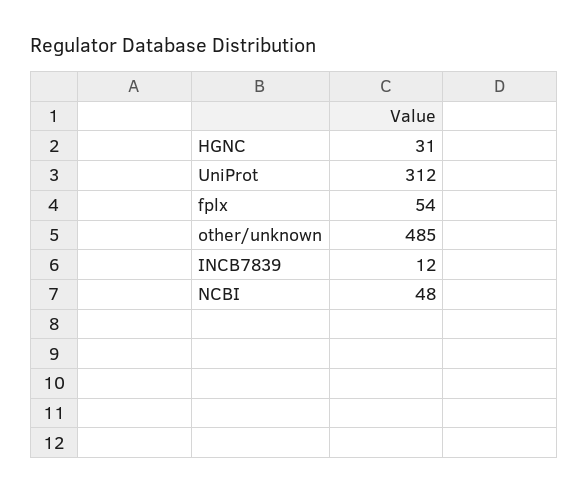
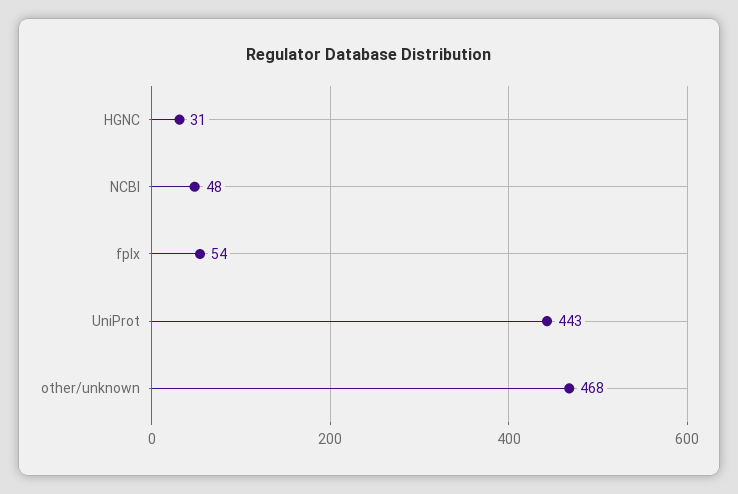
  {
    "HGNC": 31,
-   "UniProt": 312,
+   "UniProt": 443,
    "fplx": 54,
-   "other/unknown": 485,
+   "other/unknown": 468,
-   "INCB7839": 12,
    "NCBI": 48
  }

